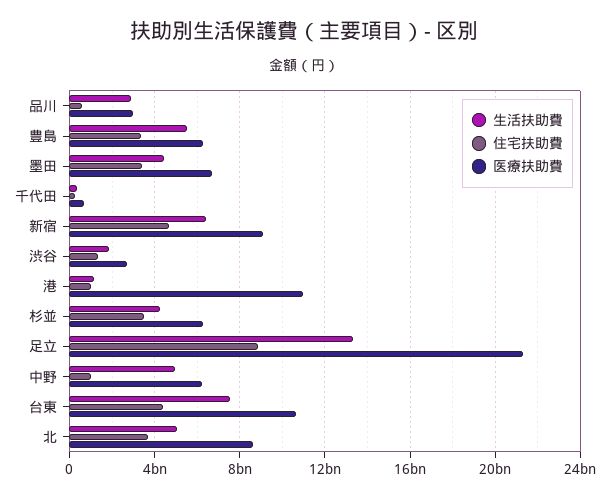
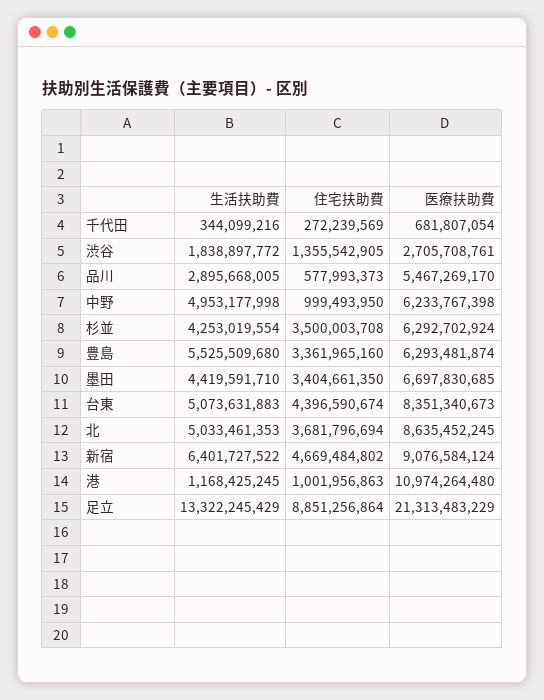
  {
    "生活扶助費": {
      "品川": 2895668005,
      "豊島": 5525509680,
      "墨田": 4419591710,
      "千代田": 344099216,
      "新宿": 6401727522,
      "渋谷": 1838897772,
      "港": 1168425245,
      "杉並": 4253019554,
      "足立": 13322245429,
      "中野": 4953177998,
-     "台東": 7500000000,
+     "台東": 5073631883,
      "北": 5033461353
    },
    "住宅扶助費": {
      "品川": 577993373,
      "豊島": 3361965160,
      "墨田": 3404661350,
      "千代田": 272239569,
      "新宿": 4669484802,
      "渋谷": 1355542905,
      "港": 1001956863,
      "杉並": 3500003708,
      "足立": 8851256864,
      "中野": 999493950,
      "台東": 4396590674,
      "北": 3681796694
    },
    "医療扶助費": {
-     "品川": 3000000000,
+     "品川": 5467269170,
      "豊島": 6293481874,
      "墨田": 6697830685,
      "千代田": 681807054,
      "新宿": 9076584124,
      "渋谷": 2705708761,
      "港": 10974264480,
      "杉並": 6292702924,
      "足立": 21313483229,
      "中野": 6233767398,
-     "台東": 10500000000,
+     "台東": 8351340673,
      "北": 8635452245
    }
  }

